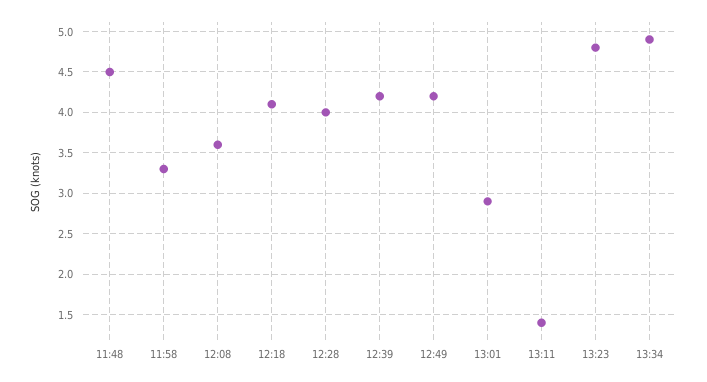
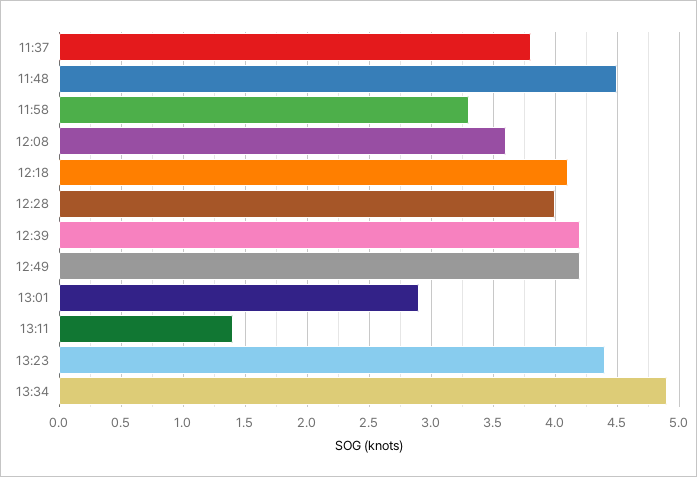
  {
    "11:48": 4.5,
    "11:58": 3.3,
    "12:08": 3.6,
    "12:18": 4.1,
    "12:28": 4,
    "12:39": 4.2,
    "12:49": 4.2,
    "13:01": 2.9,
    "13:11": 1.4,
-   "13:23": 4.8,
+   "13:23": 4.4,
-   "13:34": 4.9
+   "13:34": 4.9,
+   "11:37": 3.8
  }

